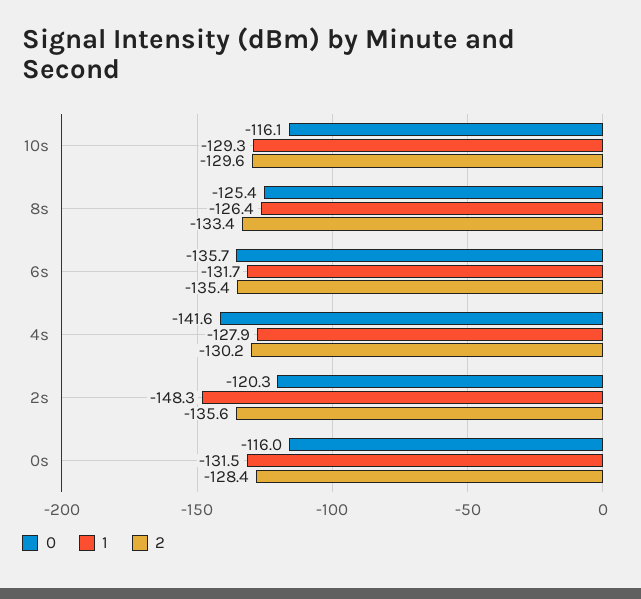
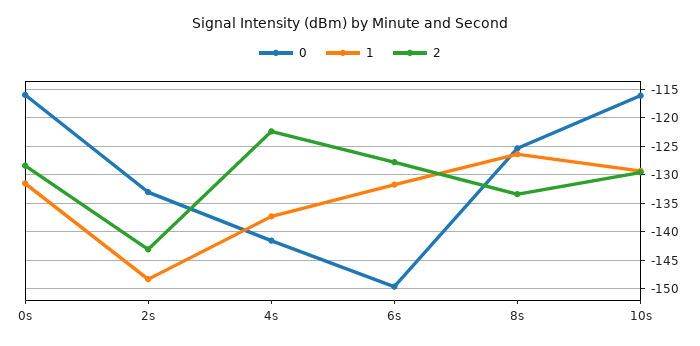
  {
    "0": {
      "10s": -116.1,
      "8s": -125.4,
-     "6s": -135.7,
+     "6s": -150,
      "4s": -141.6,
-     "2s": -120.3,
+     "2s": -132.5,
      "0s": -116
    },
    "1": {
      "10s": -129.3,
      "8s": -126.4,
      "6s": -131.7,
-     "4s": -127.9,
+     "4s": -137.5,
      "2s": -148.3,
      "0s": -131.5
    },
    "2": {
      "10s": -129.6,
      "8s": -133.4,
-     "6s": -135.4,
+     "6s": -127.5,
-     "4s": -130.2,
+     "4s": -122.5,
-     "2s": -135.6,
+     "2s": -142.5,
      "0s": -128.4
    }
  }

